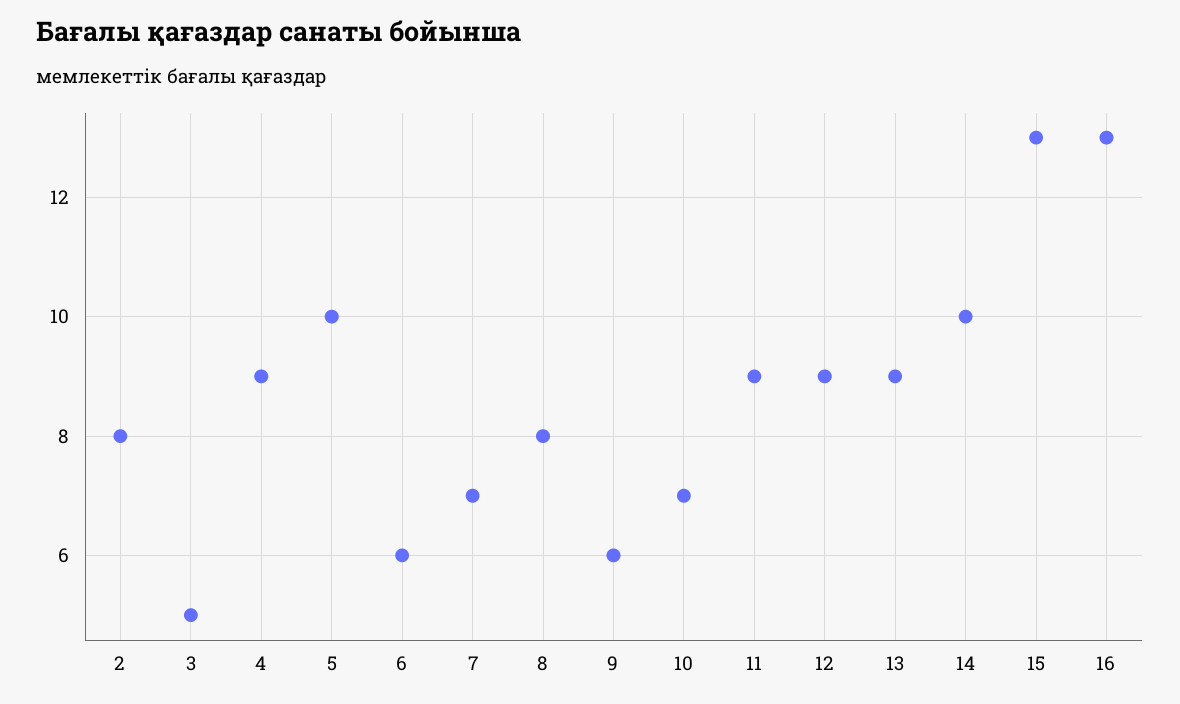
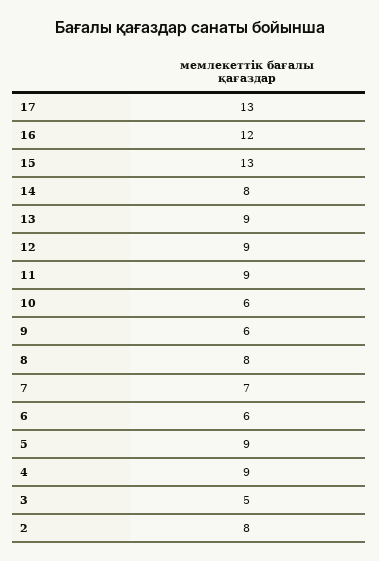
  {
    "2": 8,
    "3": 5,
    "4": 9,
-   "5": 10,
+   "5": 9,
    "6": 6,
    "7": 7,
    "8": 8,
    "9": 6,
-   "10": 7,
+   "10": 6,
    "11": 9,
    "12": 9,
    "13": 9,
-   "14": 10,
+   "14": 8,
    "15": 13,
-   "16": 13
+   "16": 12,
+   "17": 13
  }

